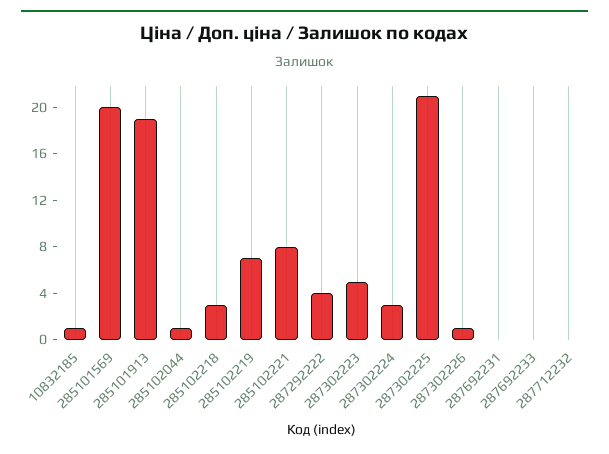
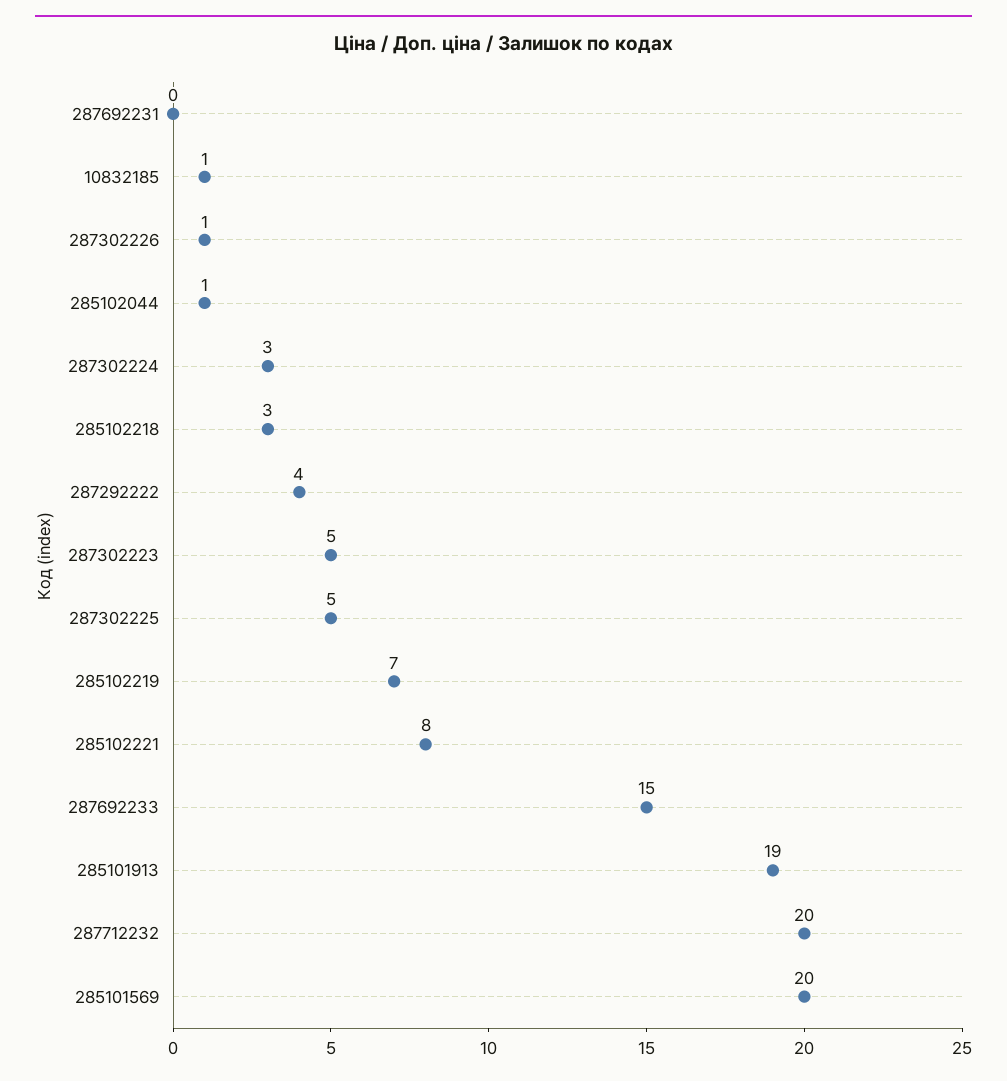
  {
    "10832185": 1,
    "285101569": 20,
    "285101913": 19,
    "285102044": 1,
    "285102218": 3,
    "285102219": 7,
    "285102221": 8,
    "287292222": 4,
    "287302223": 5,
    "287302224": 3,
-   "287302225": 21,
+   "287302225": 5,
    "287302226": 1,
    "287692231": 0,
-   "287692233": 0,
+   "287692233": 15,
-   "287712232": 0
+   "287712232": 20
  }

